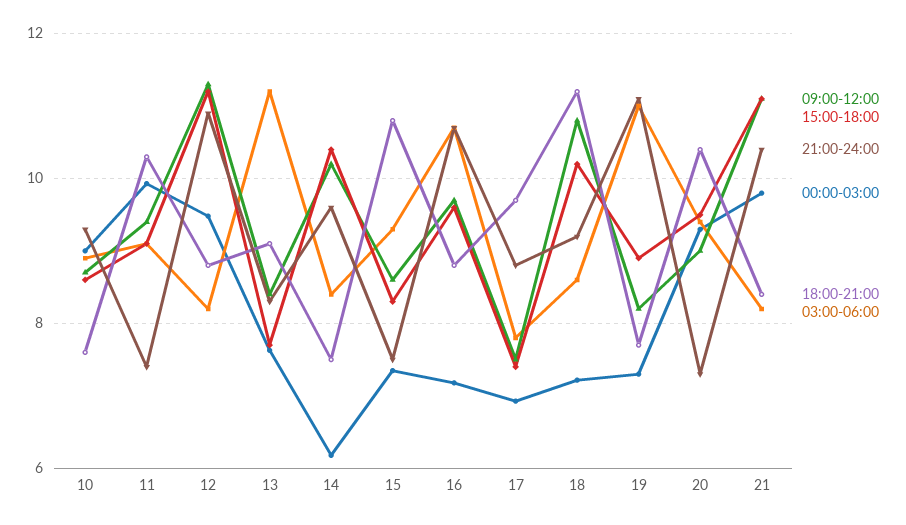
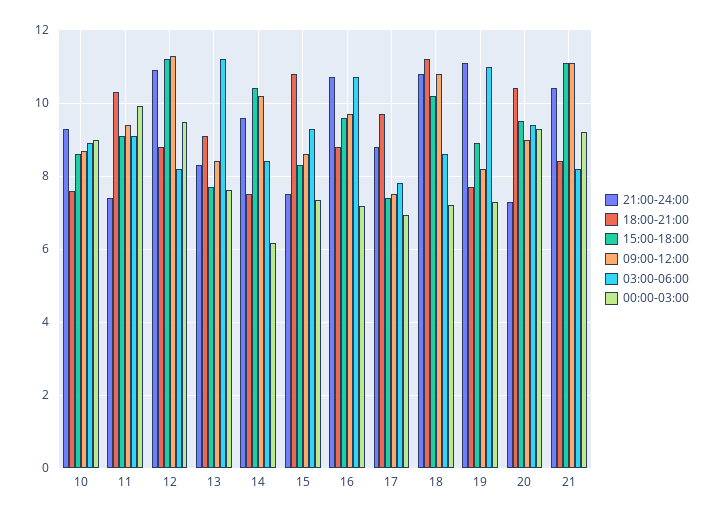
  {
    "09:00-12:00": {
      "10": 8.8,
      "11": 9.4,
      "12": 11.4,
      "13": 8.4,
      "14": 10.2,
      "15": 8.6,
      "16": 9.8,
      "17": 7.6,
      "18": 10.8,
      "19": 8.2,
      "20": 9,
      "21": 11.2
    },
    "15:00-18:00": {
      "10": 8.6,
      "11": 9.2,
      "12": 11.2,
      "13": 7.8,
      "14": 10.4,
      "15": 8.4,
      "16": 9.6,
      "17": 7.4,
      "18": 10.2,
      "19": 9,
      "20": 9.6,
      "21": 11.2
    },
    "21:00-24:00": {
      "10": 9.4,
      "11": 7.4,
      "12": 11,
      "13": 8.4,
      "14": 9.6,
      "15": 7.6,
      "16": 10.8,
      "17": 8.8,
-     "18": 9.2,
+     "18": 10.8,
      "19": 11.2,
      "20": 7.4,
      "21": 10.4
    },
    "00:00-03:00": {
      "10": 9,
      "11": 10,
      "12": 9.4,
      "13": 7.6,
      "14": 6.2,
      "15": 7.4,
      "16": 7.2,
      "17": 7,
      "18": 7.2,
      "19": 7.4,
      "20": 9.4,
-     "21": 9.8
+     "21": 9.2
    },
    "18:00-21:00": {
      "10": 7.6,
      "11": 10.4,
      "12": 8.8,
      "13": 9.2,
      "14": 7.6,
      "15": 10.8,
      "16": 8.8,
      "17": 9.8,
      "18": 11.2,
      "19": 7.8,
      "20": 10.4,
      "21": 8.4
    },
    "03:00-06:00": {
      "10": 9,
      "11": 9.2,
      "12": 8.2,
      "13": 11.2,
      "14": 8.4,
      "15": 9.4,
      "16": 10.8,
      "17": 7.8,
      "18": 8.6,
      "19": 11,
      "20": 9.4,
      "21": 8.2
    }
  }

